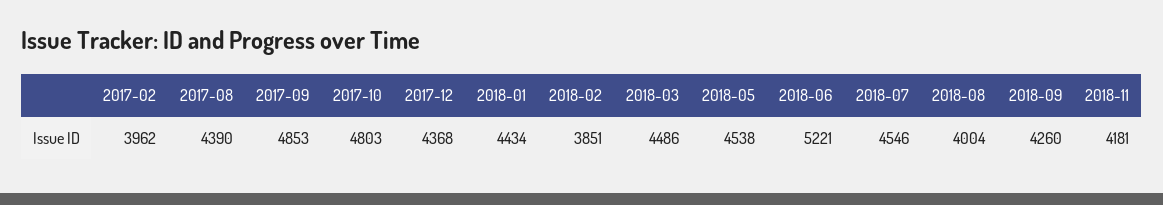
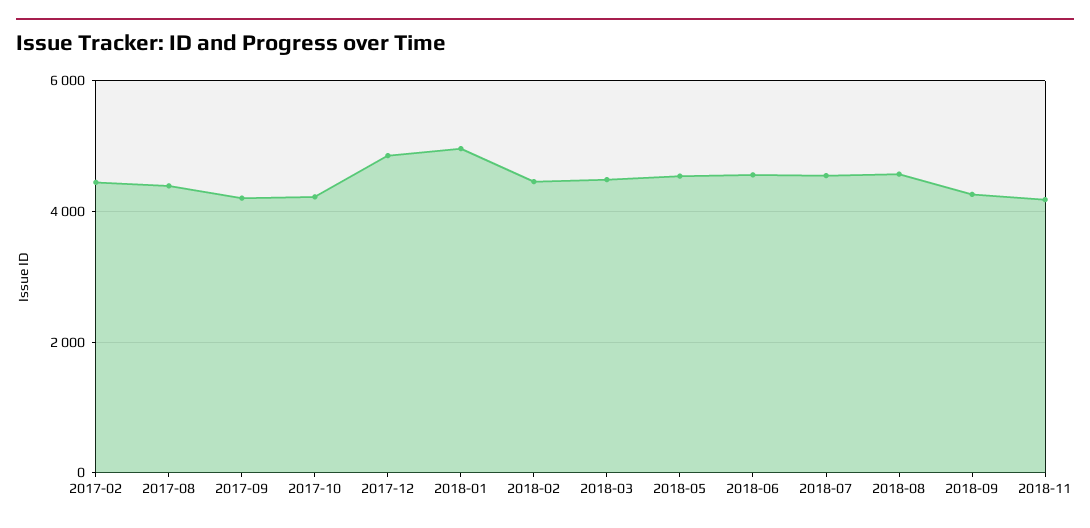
  {
-   "2017-02": 3962,
+   "2017-02": 4400,
    "2017-08": 4390,
-   "2017-09": 4853,
+   "2017-09": 4200,
-   "2017-10": 4803,
+   "2017-10": 4200,
-   "2017-12": 4368,
+   "2017-12": 4800,
-   "2018-01": 4434,
+   "2018-01": 5000,
-   "2018-02": 3851,
+   "2018-02": 4400,
    "2018-03": 4486,
    "2018-05": 4538,
-   "2018-06": 5221,
+   "2018-06": 4600,
    "2018-07": 4546,
-   "2018-08": 4004,
+   "2018-08": 4600,
    "2018-09": 4260,
    "2018-11": 4181
  }

